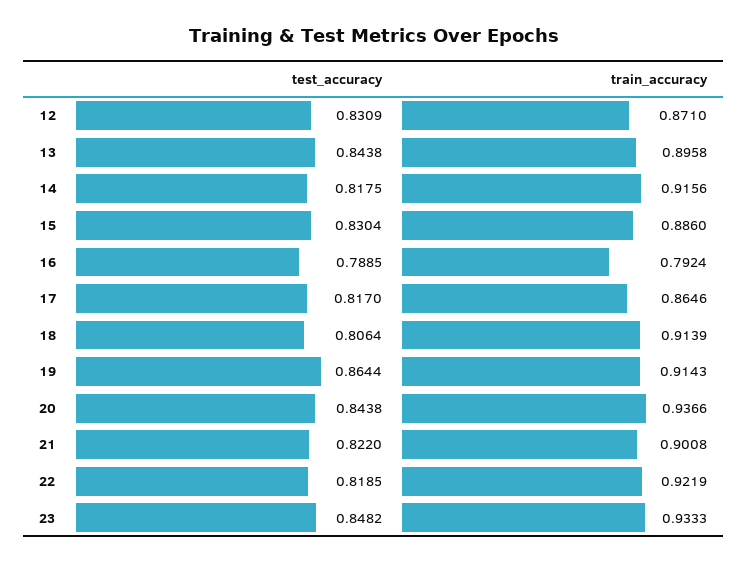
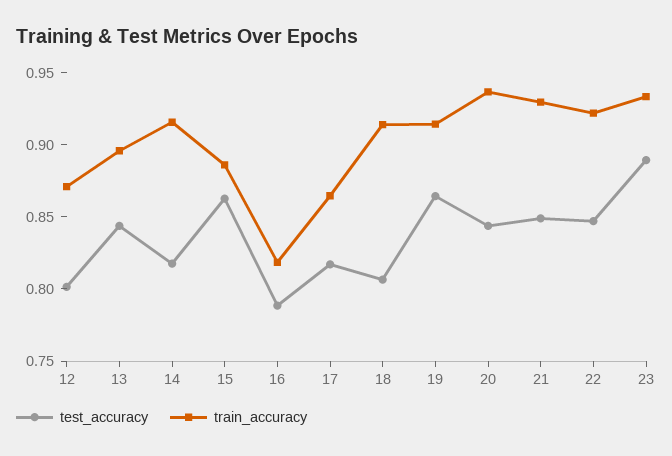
  {
    "test_accuracy": {
-     "12": 0.8309,
+     "12": 0.8,
      "13": 0.8438,
      "14": 0.8175,
-     "15": 0.8304,
+     "15": 0.86,
      "16": 0.7885,
      "17": 0.817,
      "18": 0.8064,
      "19": 0.8644,
      "20": 0.8438,
-     "21": 0.822,
+     "21": 0.85,
-     "22": 0.8185,
+     "22": 0.85,
-     "23": 0.8482
+     "23": 0.89
    },
    "train_accuracy": {
      "12": 0.871,
      "13": 0.8958,
      "14": 0.9156,
      "15": 0.886,
-     "16": 0.7924,
+     "16": 0.82,
      "17": 0.8646,
      "18": 0.9139,
      "19": 0.9143,
      "20": 0.9366,
-     "21": 0.9008,
+     "21": 0.93,
      "22": 0.9219,
      "23": 0.9333
    }
  }

